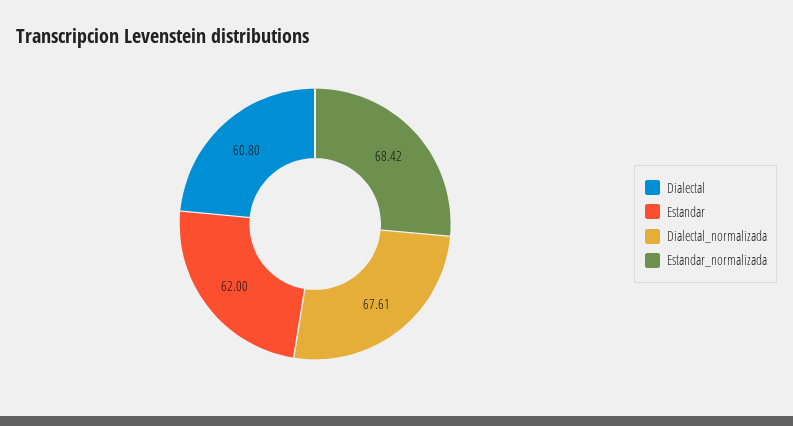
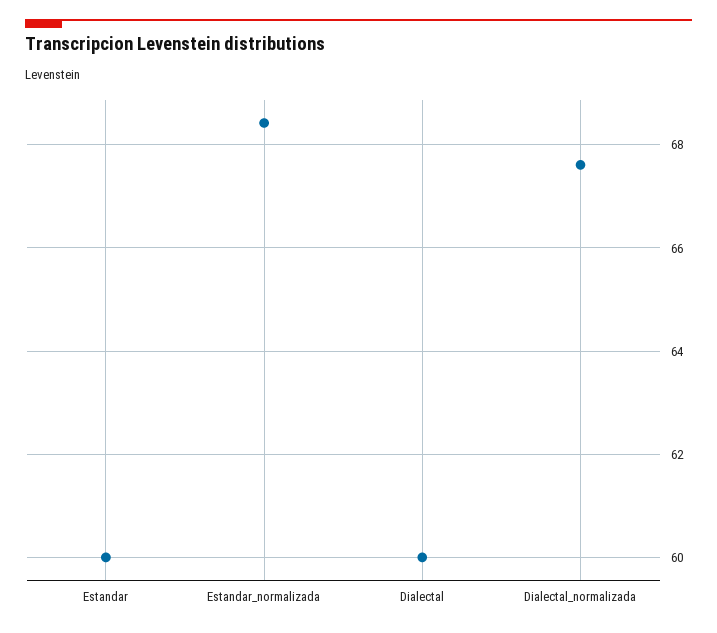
  {
-   "Dialectal": 60.8,
+   "Dialectal": 60,
-   "Estandar": 62,
+   "Estandar": 60,
    "Dialectal_normalizada": 67.61,
    "Estandar_normalizada": 68.42
  }

